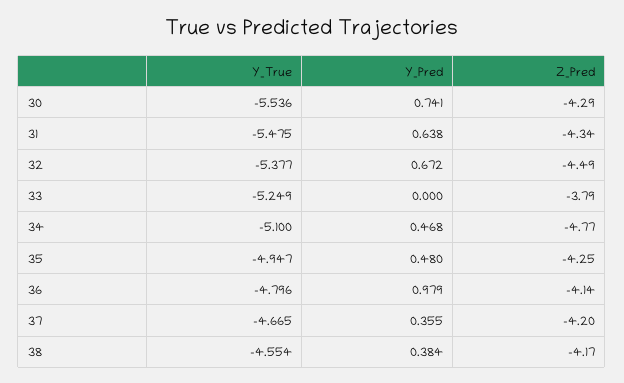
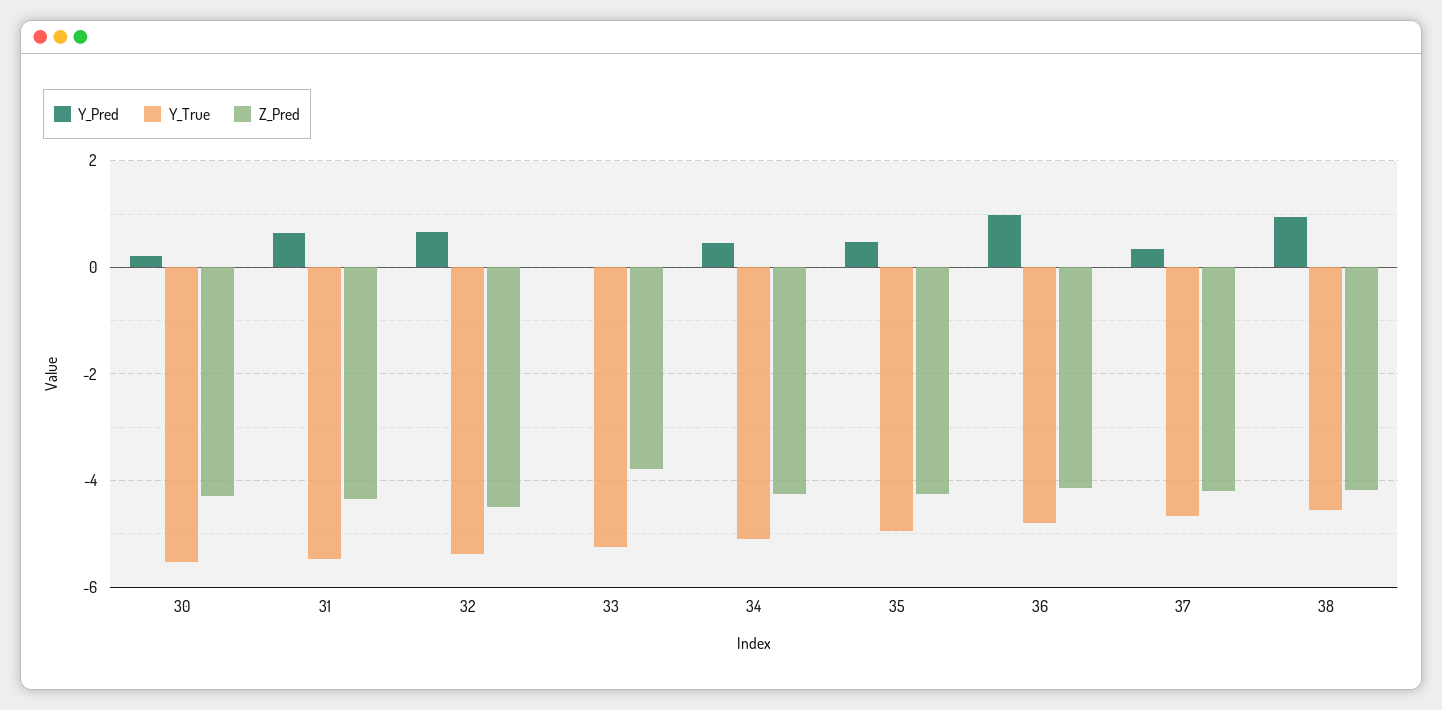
  {
    "Y_True": {
      "30": -5.536,
      "31": -5.475,
      "32": -5.377,
      "33": -5.249,
      "34": -5.1,
      "35": -4.947,
      "36": -4.796,
      "37": -4.665,
      "38": -4.554
    },
    "Y_Pred": {
-     "30": 0.741,
+     "30": 0.2,
      "31": 0.638,
      "32": 0.672,
      "33": 0,
      "34": 0.468,
      "35": 0.48,
      "36": 0.979,
      "37": 0.355,
-     "38": 0.384
+     "38": 1
    },
    "Z_Pred": {
      "30": -4.29,
      "31": -4.34,
      "32": -4.49,
      "33": -3.79,
-     "34": -4.77,
+     "34": -4.2,
      "35": -4.25,
      "36": -4.14,
      "37": -4.2,
      "38": -4.17
    }
  }

